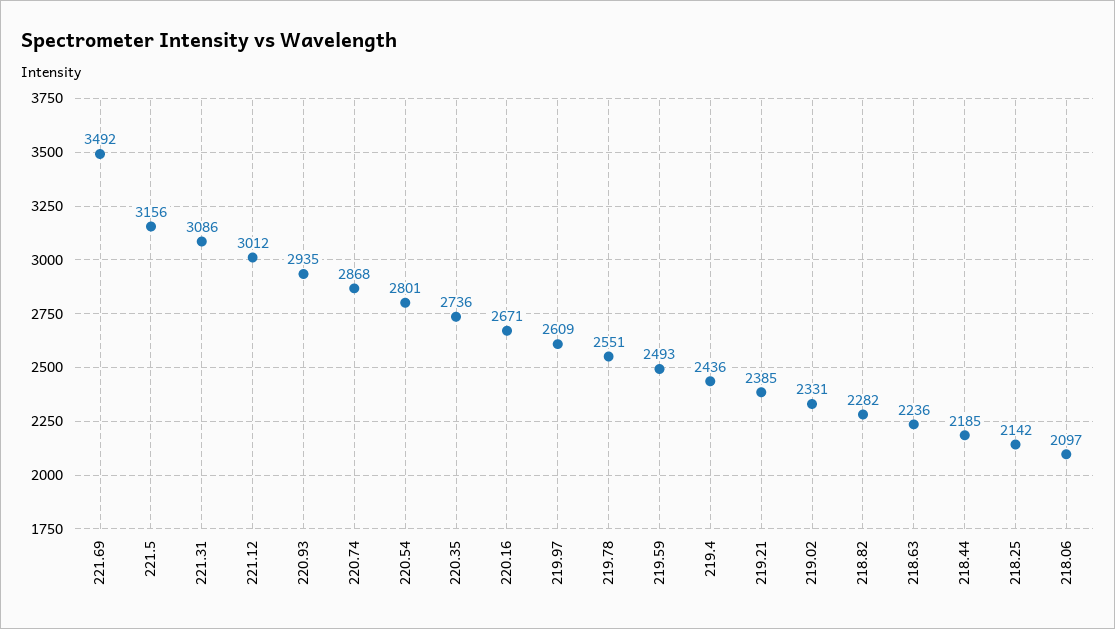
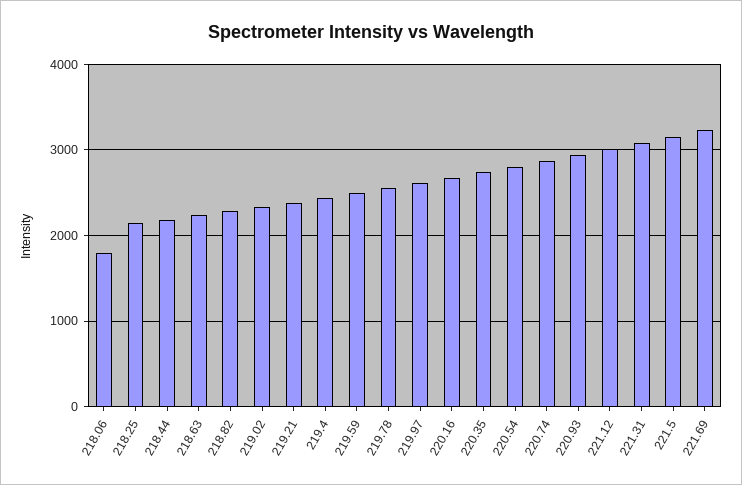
  {
-   "221.69": 3492,
+   "221.69": 3200,
    "221.5": 3156,
    "221.31": 3086,
    "221.12": 3012,
    "220.93": 2935,
    "220.74": 2868,
    "220.54": 2801,
    "220.35": 2736,
    "220.16": 2671,
    "219.97": 2609,
    "219.78": 2551,
    "219.59": 2493,
    "219.4": 2436,
    "219.21": 2385,
    "219.02": 2331,
    "218.82": 2282,
    "218.63": 2236,
    "218.44": 2185,
    "218.25": 2142,
-   "218.06": 2097
+   "218.06": 1800
  }

